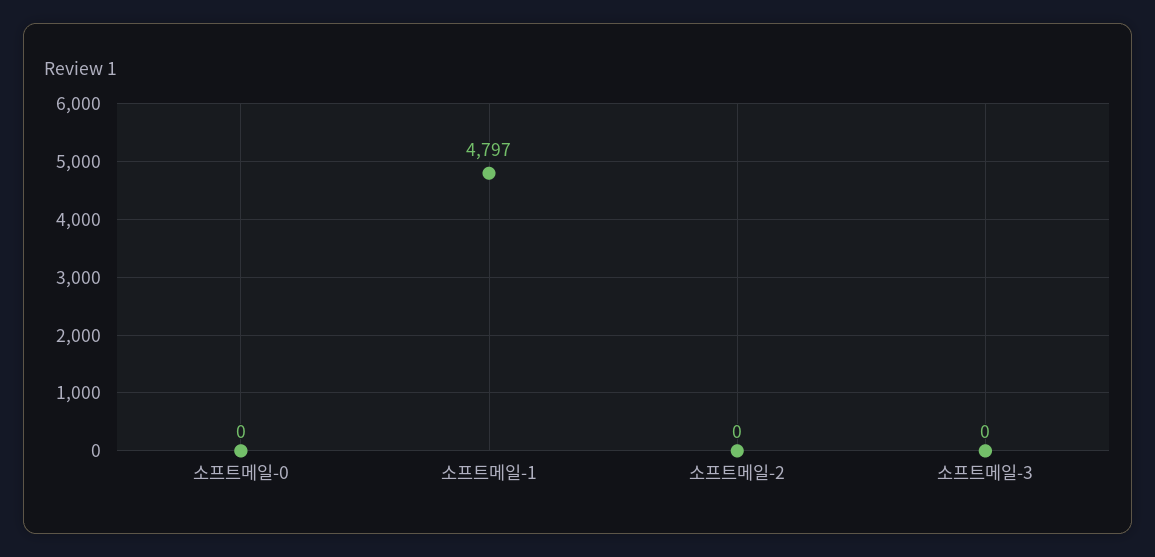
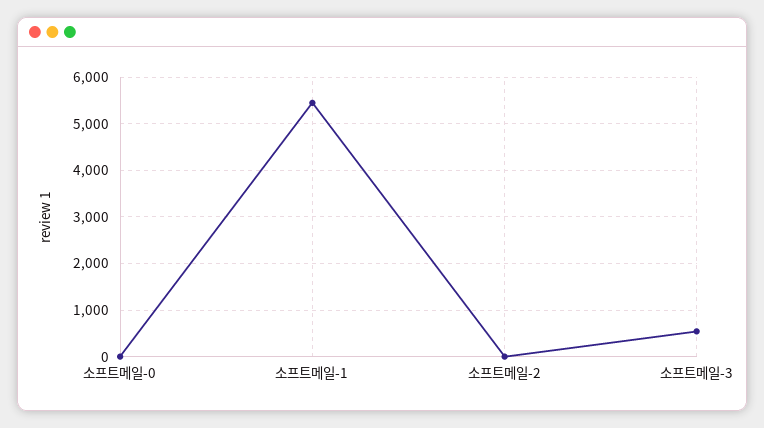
  {
    "소프트메일-0": 0,
-   "소프트메일-1": 4797,
+   "소프트메일-1": 5400,
    "소프트메일-2": 0,
-   "소프트메일-3": 0
+   "소프트메일-3": 600
  }

